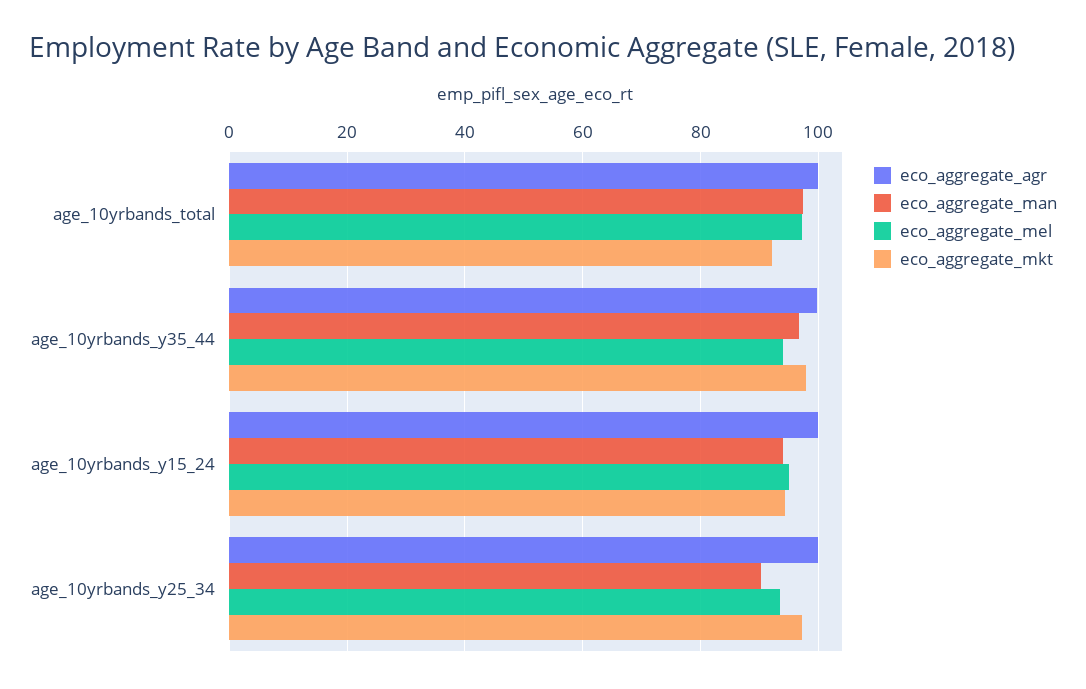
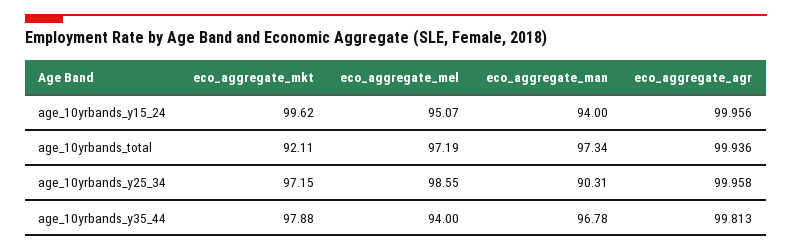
  {
    "eco_aggregate_agr": {
      "age_10yrbands_total": 99.936,
      "age_10yrbands_y35_44": 99.813,
      "age_10yrbands_y15_24": 99.956,
      "age_10yrbands_y25_34": 99.958
    },
    "eco_aggregate_man": {
      "age_10yrbands_total": 97.34,
      "age_10yrbands_y35_44": 96.78,
      "age_10yrbands_y15_24": 94,
      "age_10yrbands_y25_34": 90.31
    },
    "eco_aggregate_mel": {
      "age_10yrbands_total": 97.19,
      "age_10yrbands_y35_44": 94,
      "age_10yrbands_y15_24": 95.07,
-     "age_10yrbands_y25_34": 94
+     "age_10yrbands_y25_34": 98.55
    },
    "eco_aggregate_mkt": {
      "age_10yrbands_total": 92.11,
      "age_10yrbands_y35_44": 97.88,
-     "age_10yrbands_y15_24": 94,
+     "age_10yrbands_y15_24": 99.62,
      "age_10yrbands_y25_34": 97.15
    }
  }

